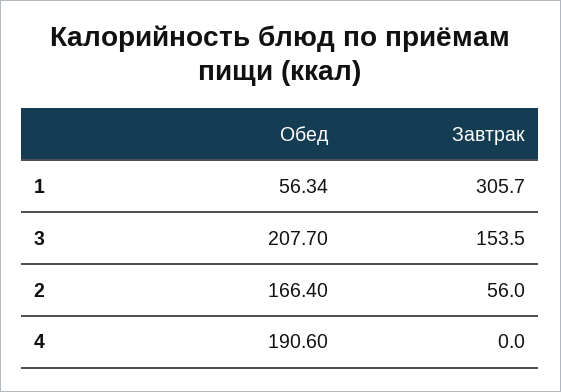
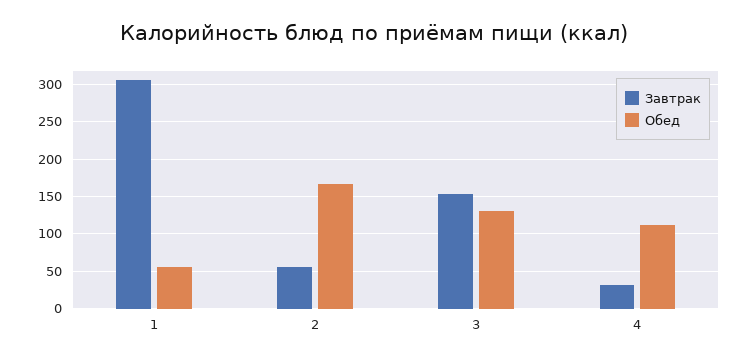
  {
    "Обед": {
      "1": 56.34,
-     "3": 207.7,
+     "3": 130,
      "2": 166.4,
-     "4": 190.6
+     "4": 110
    },
    "Завтрак": {
      "1": 305.7,
      "3": 153.5,
      "2": 56,
-     "4": 0
+     "4": 30
    }
  }

